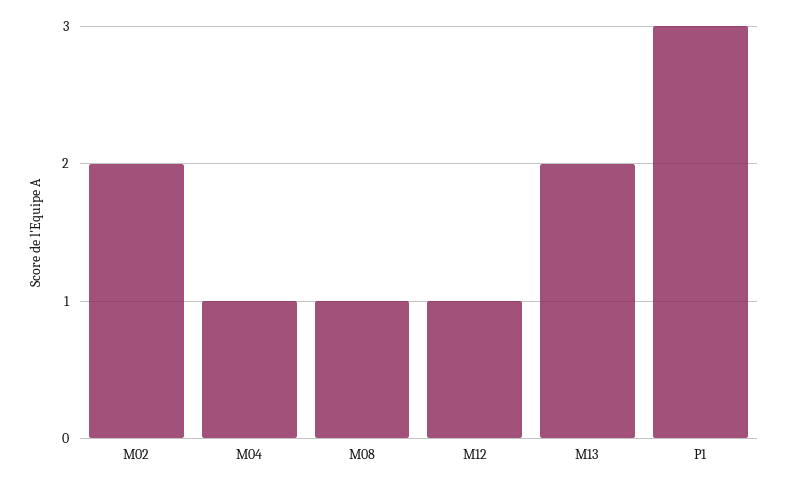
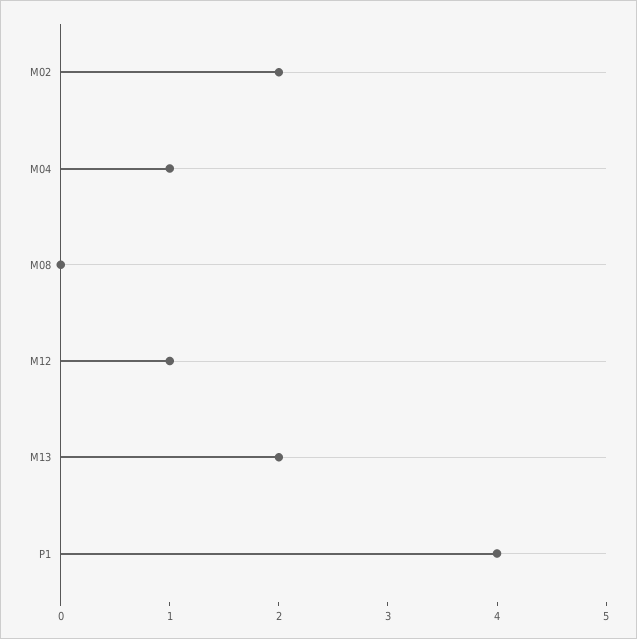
  {
    "M02": 2,
    "M04": 1,
-   "M08": 1,
+   "M08": 0,
    "M12": 1,
    "M13": 2,
-   "P1": 3
+   "P1": 4
  }

